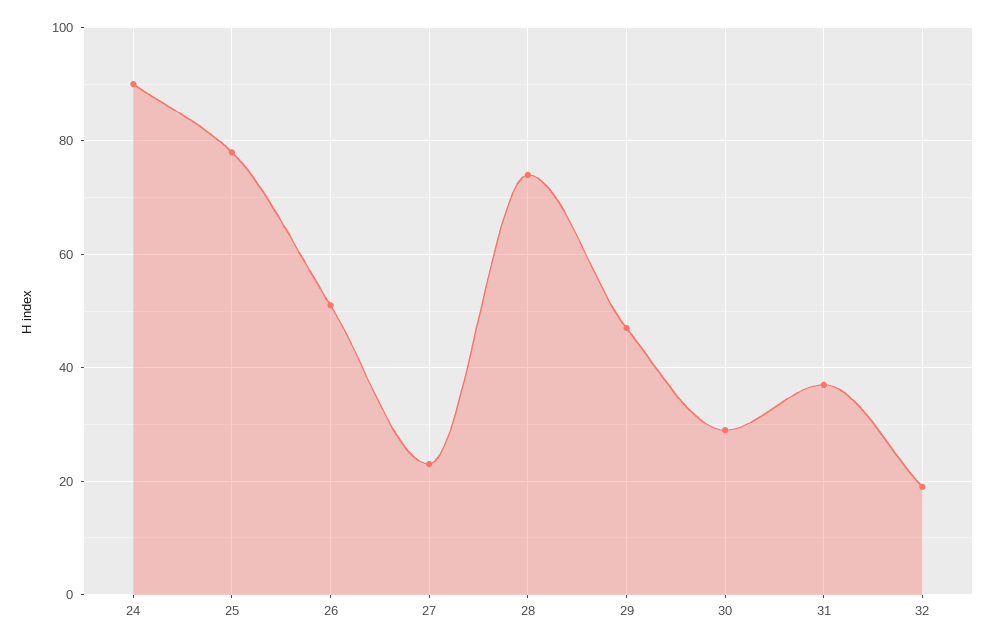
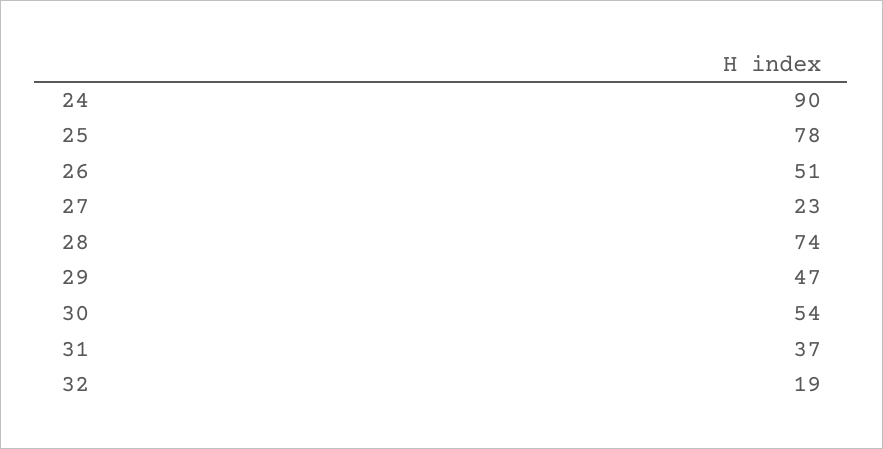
  {
    "24": 90,
    "25": 78,
    "26": 51,
    "27": 23,
    "28": 74,
    "29": 47,
-   "30": 30,
+   "30": 54,
    "31": 37,
    "32": 19
  }

